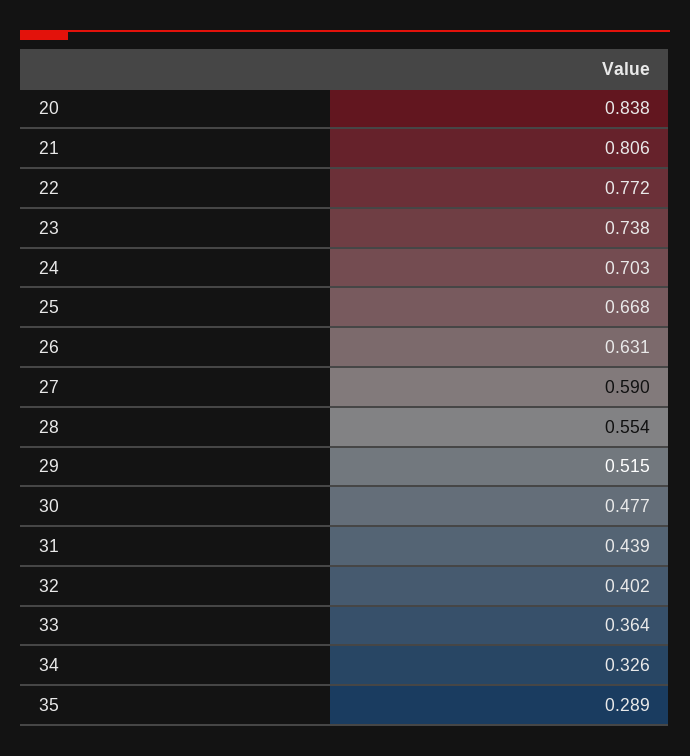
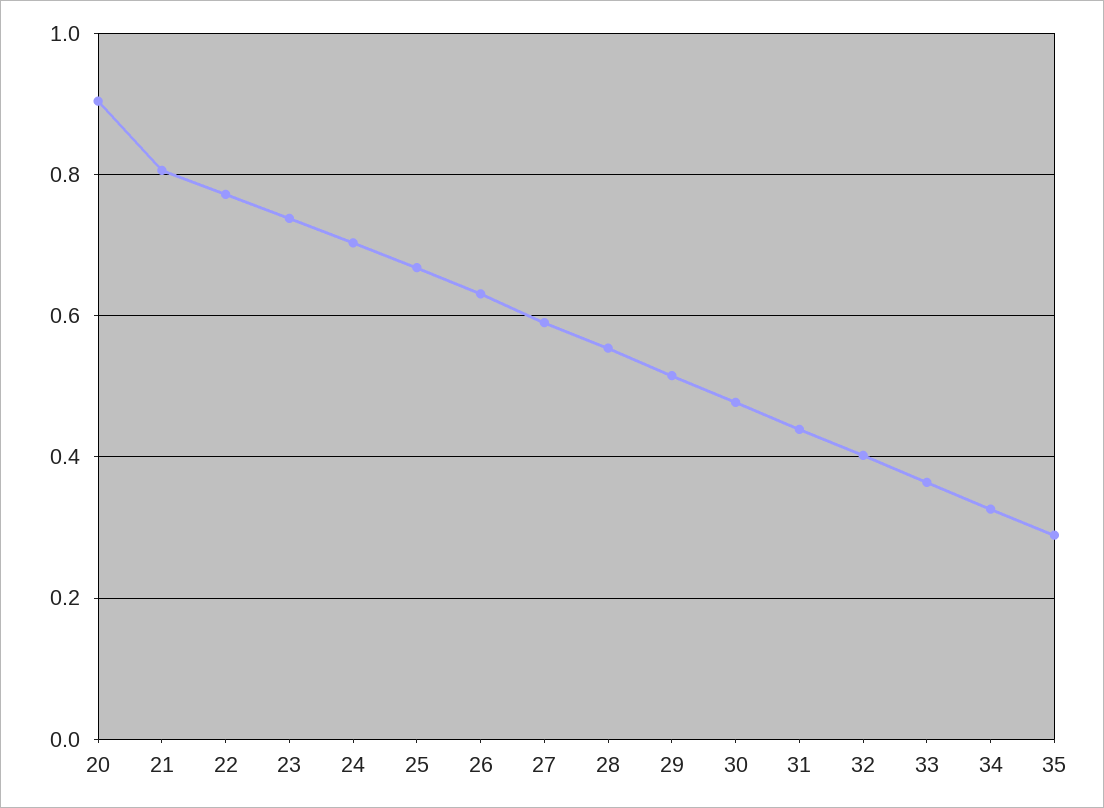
  {
-   "20": 0.838,
+   "20": 0.9,
    "21": 0.806,
    "22": 0.772,
    "23": 0.738,
    "24": 0.703,
    "25": 0.668,
    "26": 0.631,
    "27": 0.59,
    "28": 0.554,
    "29": 0.515,
    "30": 0.477,
    "31": 0.439,
    "32": 0.402,
    "33": 0.364,
    "34": 0.326,
    "35": 0.289
  }

